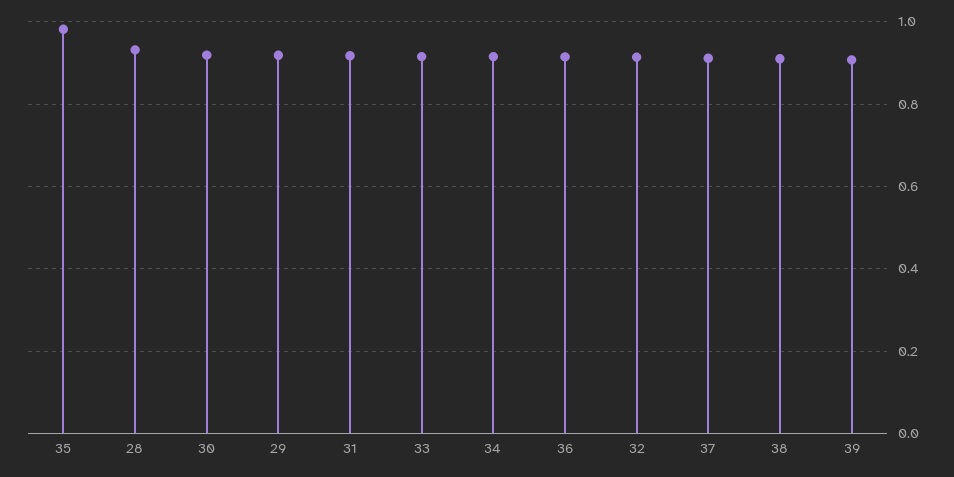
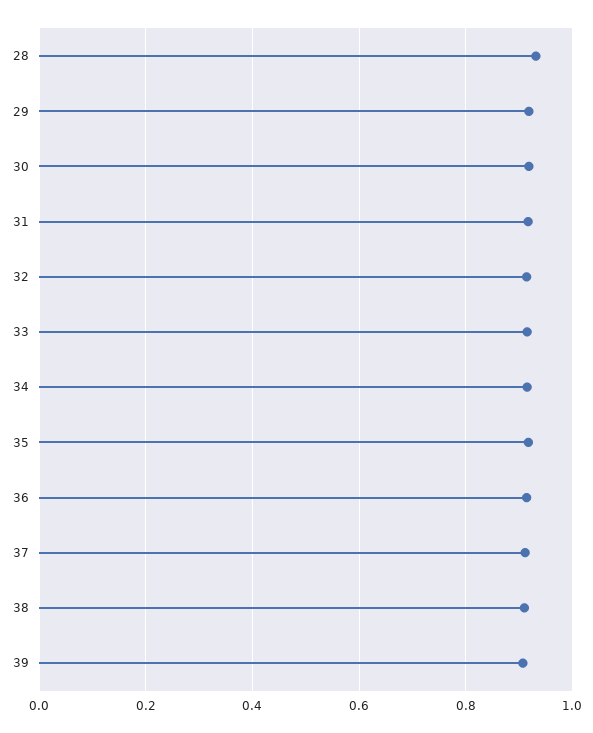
  {
-   "35": 0.98,
+   "35": 0.92,
    "28": 0.94,
    "30": 0.92,
    "29": 0.92,
    "31": 0.92,
    "33": 0.92,
    "34": 0.92,
    "36": 0.92,
    "32": 0.92,
    "37": 0.92,
    "38": 0.92,
    "39": 0.9
  }

